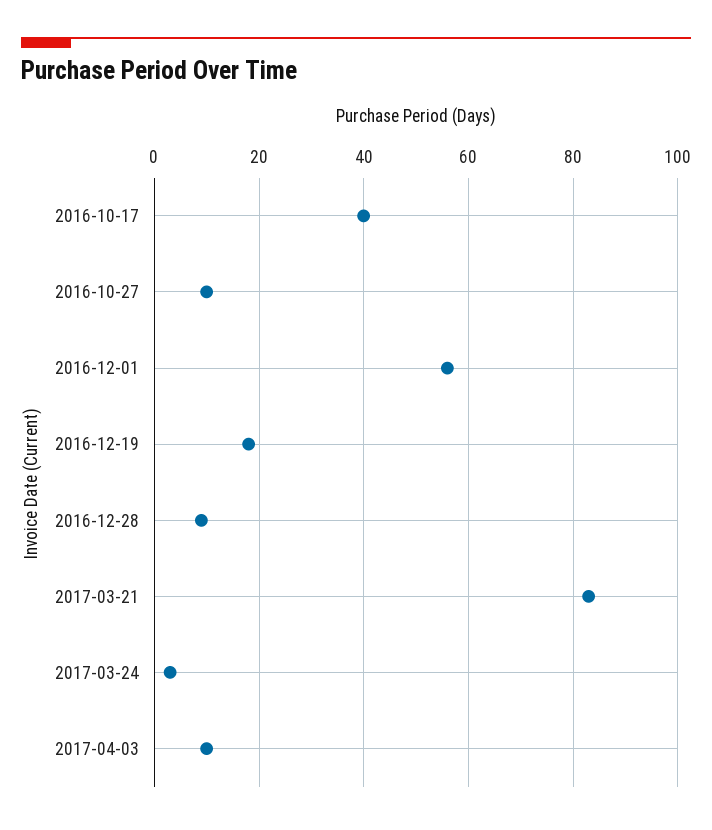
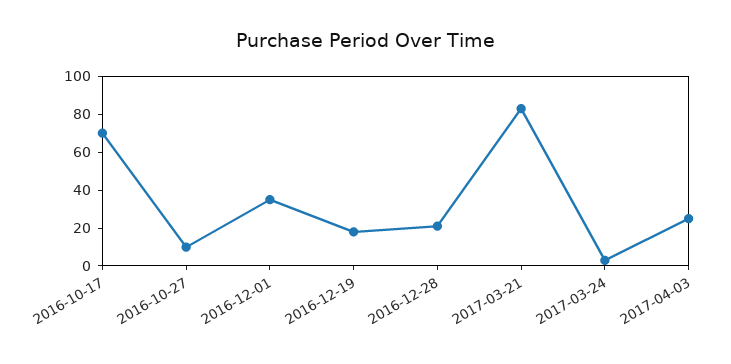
  {
-   "2016-10-17": 40,
+   "2016-10-17": 70,
    "2016-10-27": 10,
-   "2016-12-01": 55,
+   "2016-12-01": 35,
    "2016-12-19": 20,
-   "2016-12-28": 10,
+   "2016-12-28": 20,
    "2017-03-21": 85,
    "2017-03-24": 5,
-   "2017-04-03": 10
+   "2017-04-03": 25
  }

